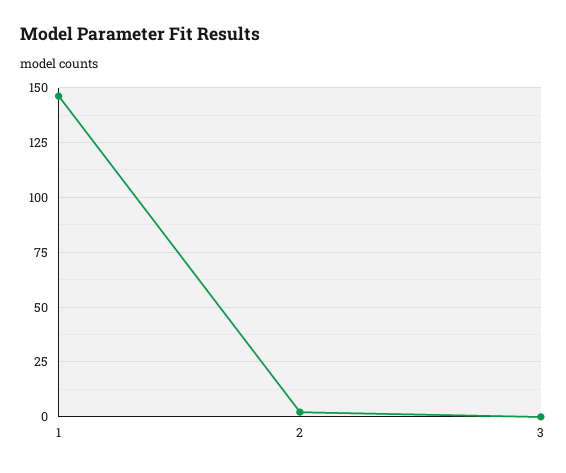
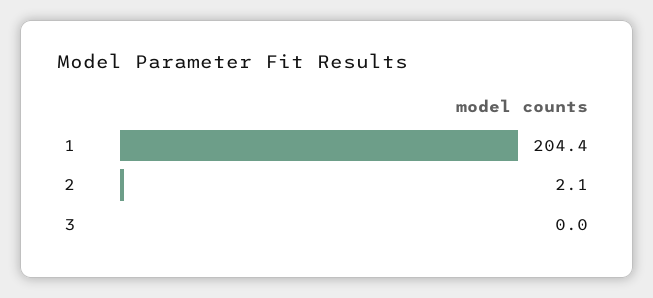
  {
-   "1": 145,
+   "1": 204.4,
    "2": 2.1,
    "3": 0
  }

